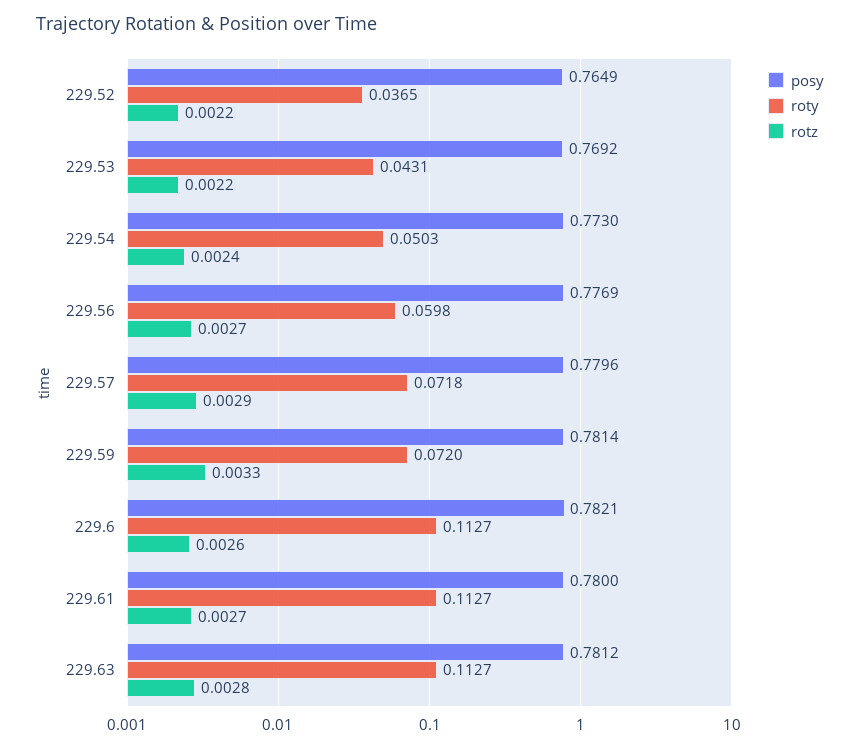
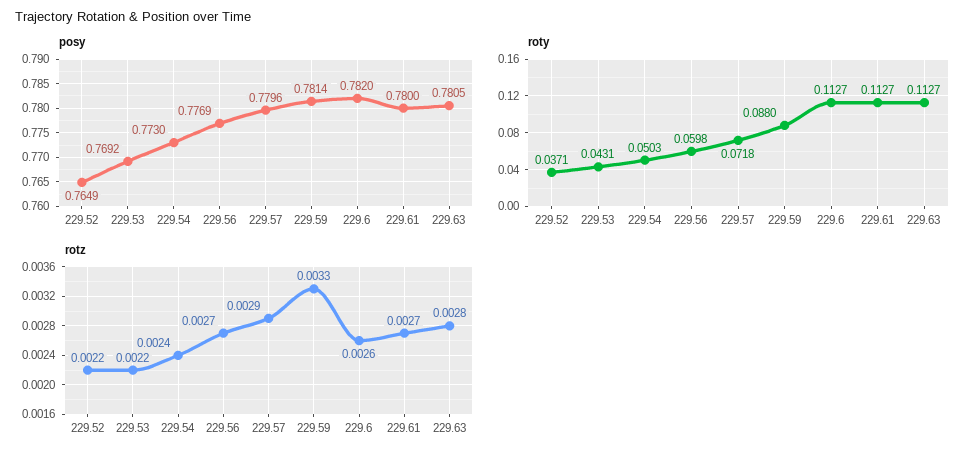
  {
    "posy": {
      "229.52": 0.7649,
      "229.53": 0.7692,
      "229.54": 0.773,
      "229.56": 0.7769,
      "229.57": 0.7796,
      "229.59": 0.7814,
-     "229.6": 0.7821,
+     "229.6": 0.782,
      "229.61": 0.78,
-     "229.63": 0.7812
+     "229.63": 0.7805
    },
    "roty": {
-     "229.52": 0.0365,
+     "229.52": 0.0371,
      "229.53": 0.0431,
      "229.54": 0.0503,
      "229.56": 0.0598,
      "229.57": 0.0718,
-     "229.59": 0.072,
+     "229.59": 0.088,
      "229.6": 0.1127,
      "229.61": 0.1127,
      "229.63": 0.1127
    },
    "rotz": {
      "229.52": 0.0022,
      "229.53": 0.0022,
      "229.54": 0.0024,
      "229.56": 0.0027,
      "229.57": 0.0029,
      "229.59": 0.0033,
      "229.6": 0.0026,
      "229.61": 0.0027,
      "229.63": 0.0028
    }
  }

